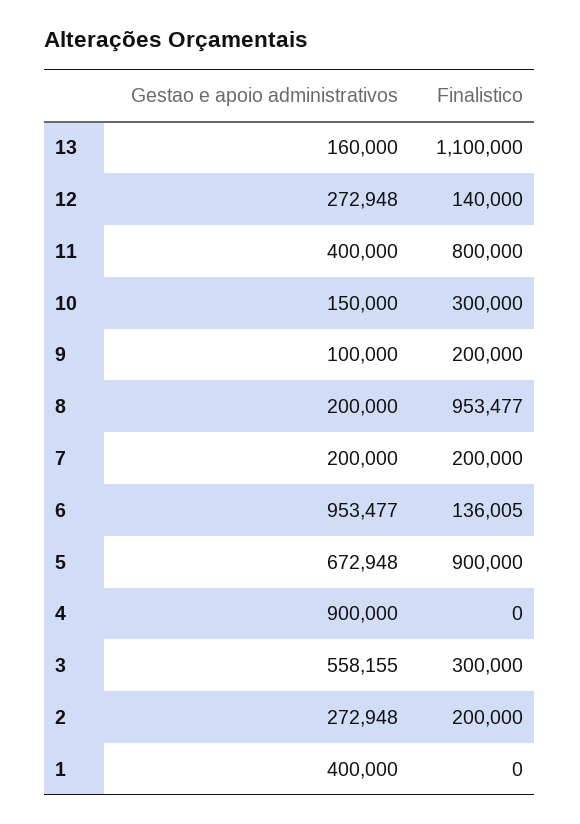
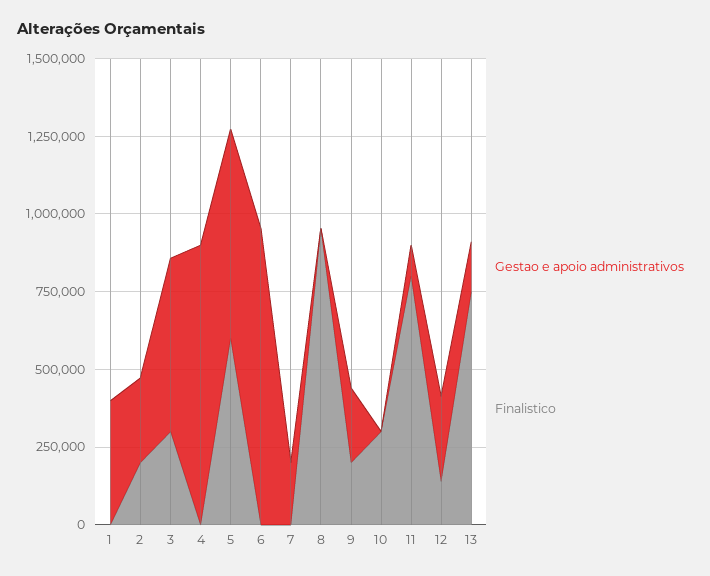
  {
    "Gestao e apoio administrativos": {
      "13": 160000,
      "12": 272948,
-     "11": 400000,
+     "11": 100000,
-     "10": 150000,
+     "10": 0,
-     "9": 100000,
+     "9": 250000,
-     "8": 200000,
+     "8": 0,
      "7": 200000,
      "6": 953477,
      "5": 672948,
      "4": 900000,
      "3": 558155,
      "2": 272948,
      "1": 400000
    },
    "Finalistico": {
-     "13": 1100000,
+     "13": 750000,
      "12": 140000,
      "11": 800000,
      "10": 300000,
      "9": 200000,
      "8": 953477,
-     "7": 200000,
+     "7": 0,
-     "6": 136005,
+     "6": 0,
-     "5": 900000,
+     "5": 600000,
      "4": 0,
      "3": 300000,
      "2": 200000,
      "1": 0
    }
  }

